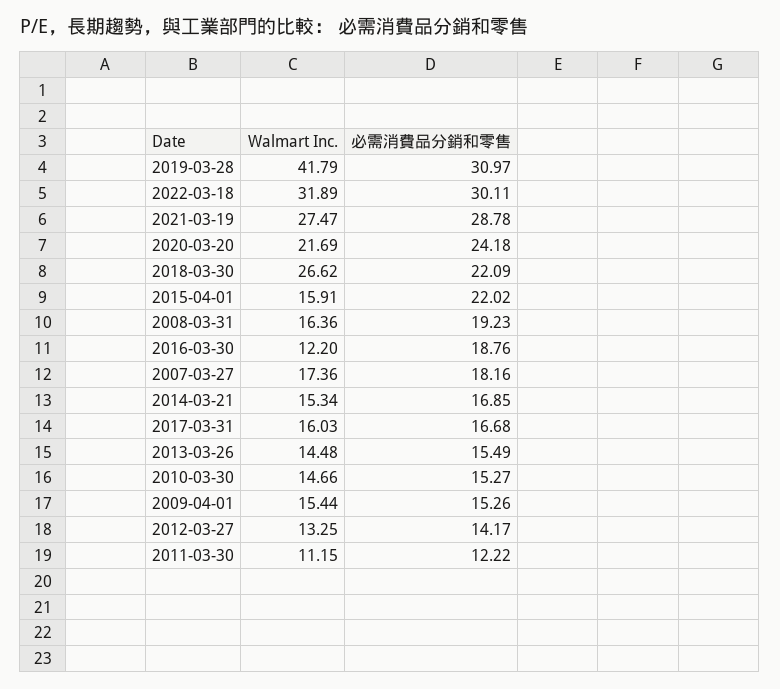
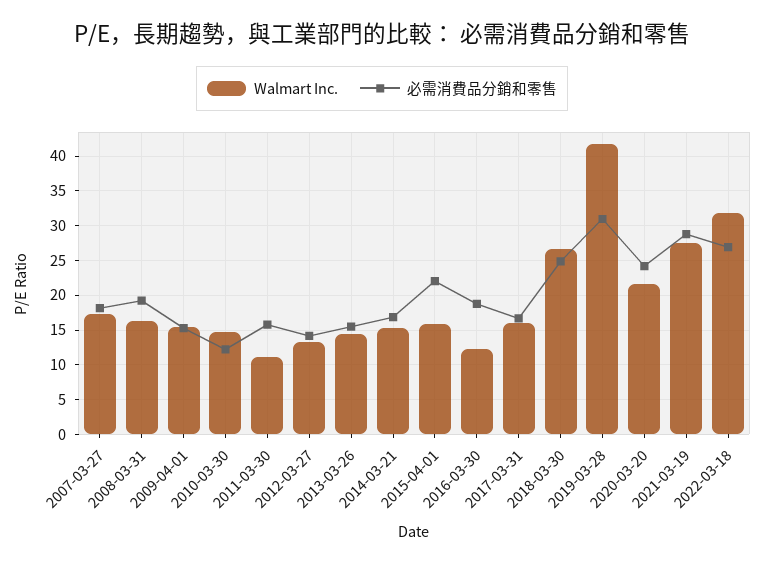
  {
    "Walmart Inc.": {
      "2019-03-28": 41.79,
      "2022-03-18": 31.89,
      "2021-03-19": 27.47,
      "2020-03-20": 21.69,
      "2018-03-30": 26.62,
      "2015-04-01": 15.91,
      "2008-03-31": 16.36,
      "2016-03-30": 12.2,
      "2007-03-27": 17.36,
      "2014-03-21": 15.34,
      "2017-03-31": 16.03,
      "2013-03-26": 14.48,
      "2010-03-30": 14.66,
      "2009-04-01": 15.44,
      "2012-03-27": 13.25,
      "2011-03-30": 11.15
    },
    "必需消費品分銷和零售": {
      "2019-03-28": 30.97,
-     "2022-03-18": 30.11,
+     "2022-03-18": 27,
      "2021-03-19": 28.78,
      "2020-03-20": 24.18,
-     "2018-03-30": 22.09,
+     "2018-03-30": 25,
      "2015-04-01": 22.02,
      "2008-03-31": 19.23,
      "2016-03-30": 18.76,
      "2007-03-27": 18.16,
      "2014-03-21": 16.85,
      "2017-03-31": 16.68,
      "2013-03-26": 15.49,
-     "2010-03-30": 15.27,
+     "2010-03-30": 12,
      "2009-04-01": 15.26,
      "2012-03-27": 14.17,
-     "2011-03-30": 12.22
+     "2011-03-30": 16
    }
  }

